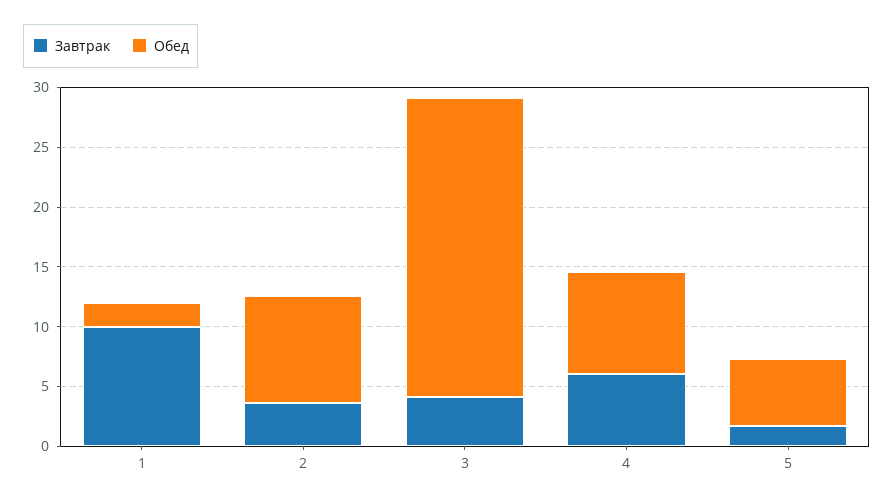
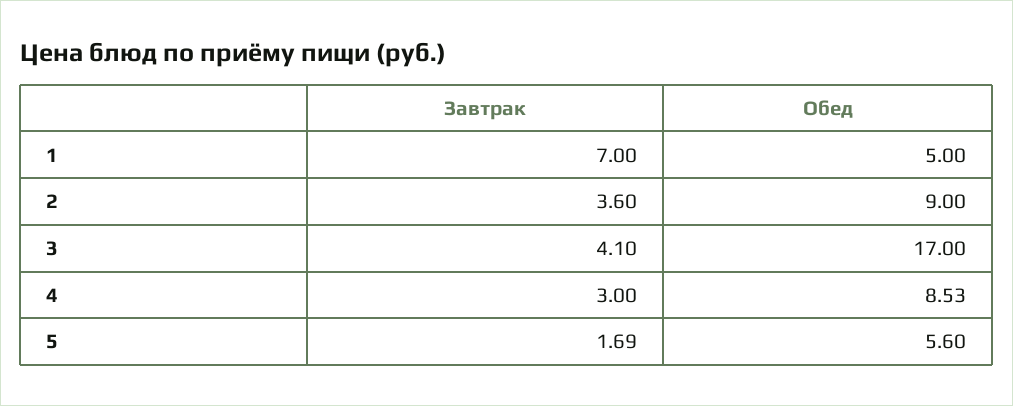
  {
    "Завтрак": {
-     "1": 10,
+     "1": 7,
      "2": 3.6,
      "3": 4.1,
-     "4": 6,
+     "4": 3,
      "5": 1.69
    },
    "Обед": {
-     "1": 2,
+     "1": 5,
      "2": 9,
-     "3": 25,
+     "3": 17,
      "4": 8.53,
      "5": 5.6
    }
  }

